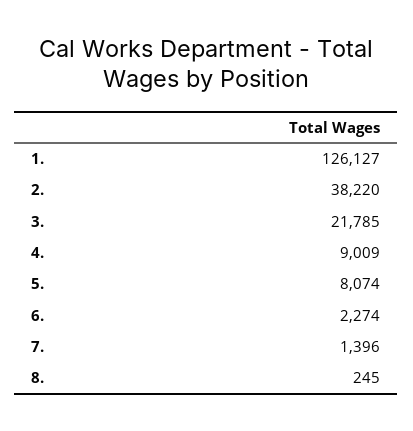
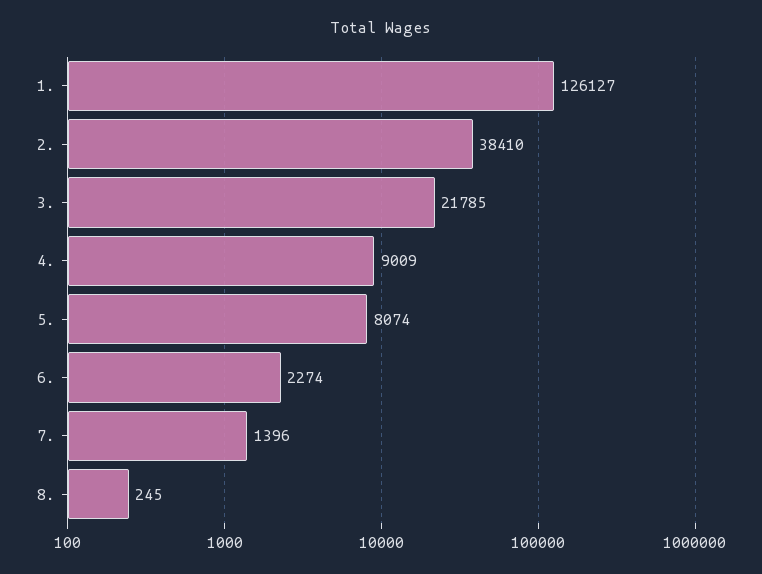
  {
    "1.": 126127,
-   "2.": 38220,
+   "2.": 38410,
    "3.": 21785,
    "4.": 9009,
    "5.": 8074,
    "6.": 2274,
    "7.": 1396,
    "8.": 245
  }

